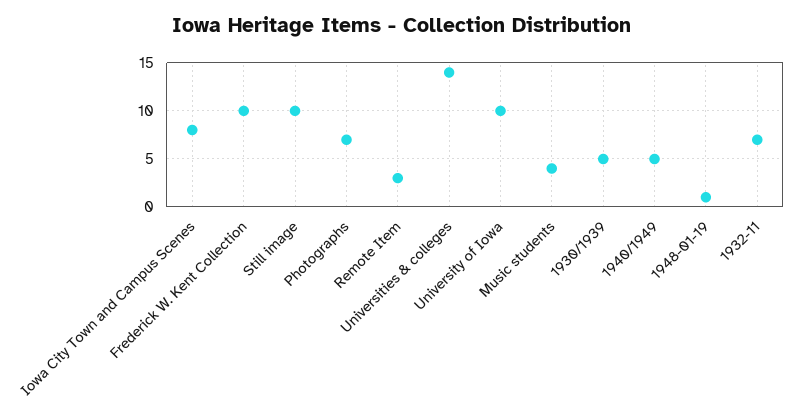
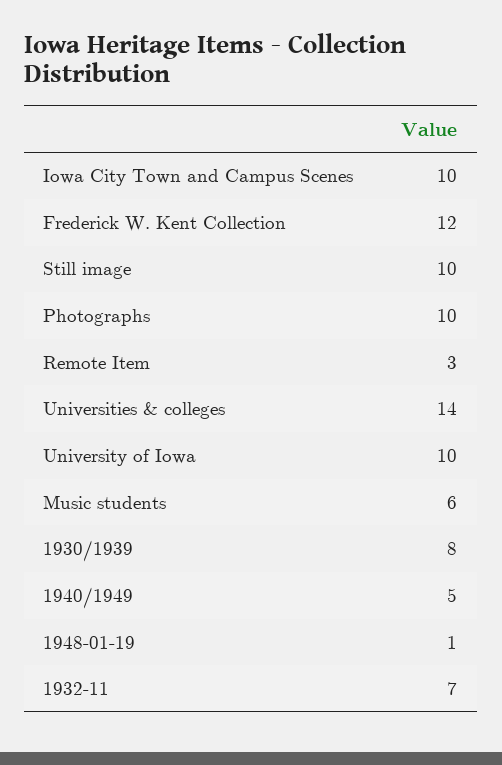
  {
-   "Iowa City Town and Campus Scenes": 8,
+   "Iowa City Town and Campus Scenes": 10,
-   "Frederick W. Kent Collection": 10,
+   "Frederick W. Kent Collection": 12,
    "Still image": 10,
-   "Photographs": 7,
+   "Photographs": 10,
    "Remote Item": 3,
    "Universities & colleges": 14,
    "University of Iowa": 10,
-   "Music students": 4,
+   "Music students": 6,
-   "1930/1939": 5,
+   "1930/1939": 8,
    "1940/1949": 5,
    "1948-01-19": 1,
    "1932-11": 7
  }

